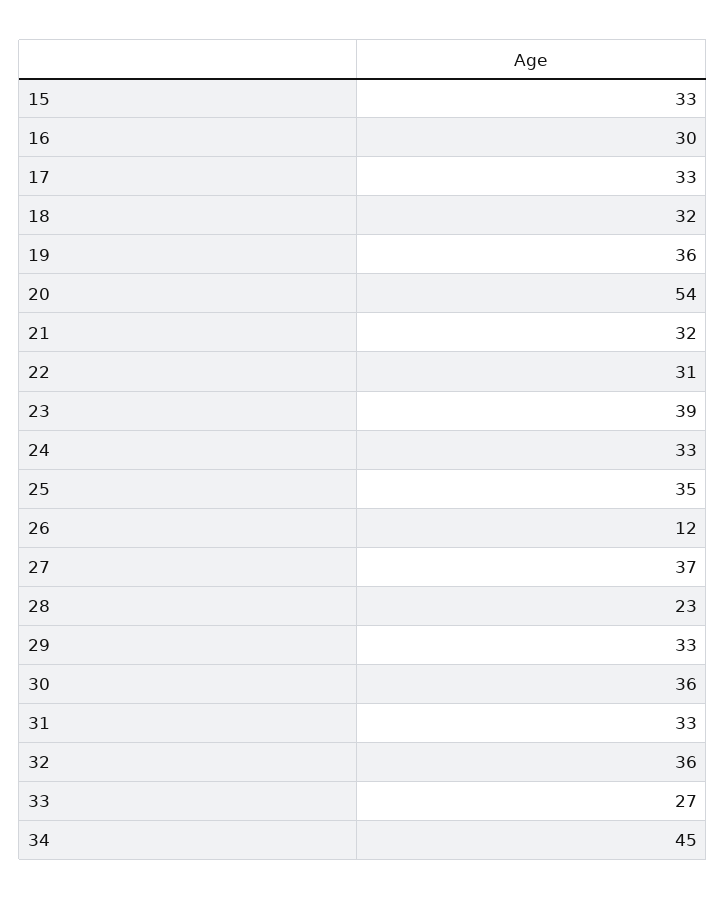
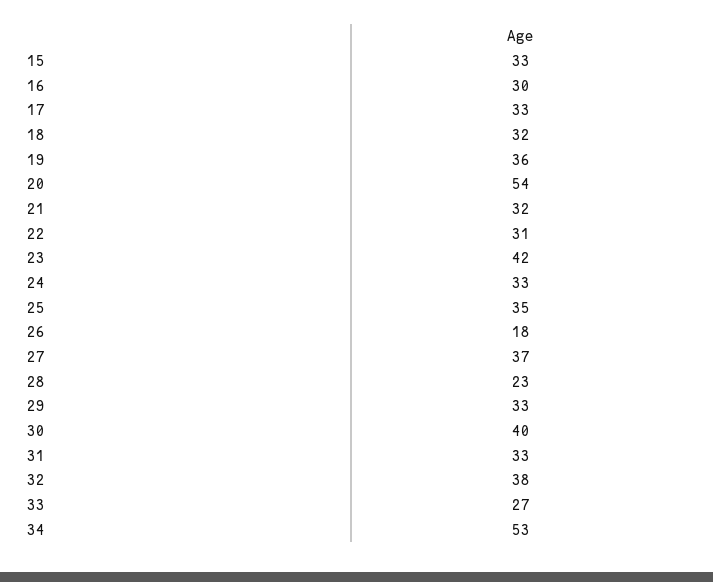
  {
    "15": 33,
    "16": 30,
    "17": 33,
    "18": 32,
    "19": 36,
    "20": 54,
    "21": 32,
    "22": 31,
-   "23": 39,
+   "23": 42,
    "24": 33,
    "25": 35,
-   "26": 12,
+   "26": 18,
    "27": 37,
    "28": 23,
    "29": 33,
-   "30": 36,
+   "30": 40,
    "31": 33,
-   "32": 36,
+   "32": 38,
    "33": 27,
-   "34": 45
+   "34": 53
  }

